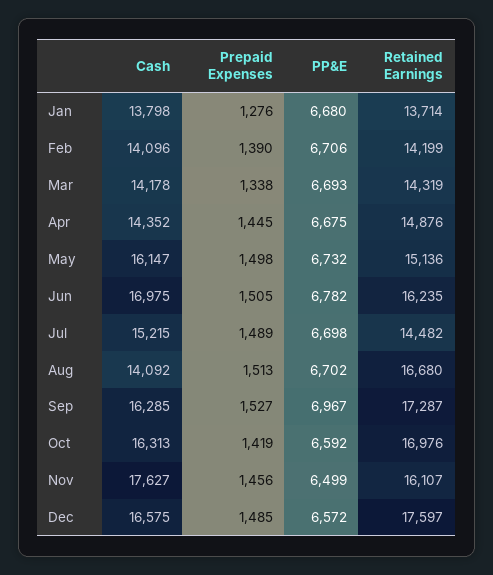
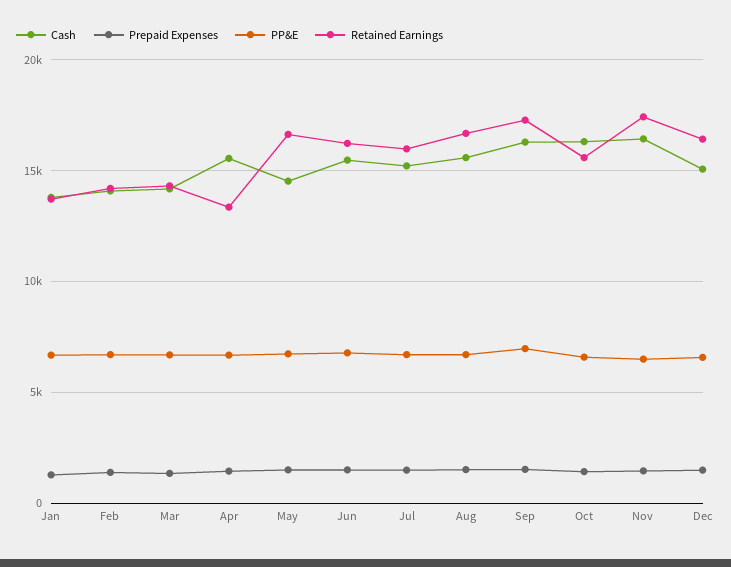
  {
    "Cash": {
      "Jan": 13798,
      "Feb": 14096,
      "Mar": 14178,
-     "Apr": 14352,
+     "Apr": 15500,
-     "May": 16147,
+     "May": 14500,
-     "Jun": 16975,
+     "Jun": 15500,
      "Jul": 15215,
-     "Aug": 14092,
+     "Aug": 15500,
      "Sep": 16285,
      "Oct": 16313,
-     "Nov": 17627,
+     "Nov": 16500,
-     "Dec": 16575
+     "Dec": 15000
    },
    "Prepaid Expenses": {
      "Jan": 1276,
      "Feb": 1390,
      "Mar": 1338,
      "Apr": 1445,
      "May": 1498,
      "Jun": 1505,
      "Jul": 1489,
      "Aug": 1513,
      "Sep": 1527,
      "Oct": 1419,
      "Nov": 1456,
      "Dec": 1485
    },
    "PP&E": {
      "Jan": 6680,
      "Feb": 6706,
      "Mar": 6693,
      "Apr": 6675,
      "May": 6732,
      "Jun": 6782,
      "Jul": 6698,
      "Aug": 6702,
      "Sep": 6967,
      "Oct": 6592,
      "Nov": 6499,
      "Dec": 6572
    },
    "Retained Earnings": {
      "Jan": 13714,
      "Feb": 14199,
      "Mar": 14319,
-     "Apr": 14876,
+     "Apr": 13500,
-     "May": 15136,
+     "May": 16500,
      "Jun": 16235,
-     "Jul": 14482,
+     "Jul": 16000,
      "Aug": 16680,
      "Sep": 17287,
-     "Oct": 16976,
+     "Oct": 15500,
-     "Nov": 16107,
+     "Nov": 17500,
-     "Dec": 17597
+     "Dec": 16500
    }
  }

